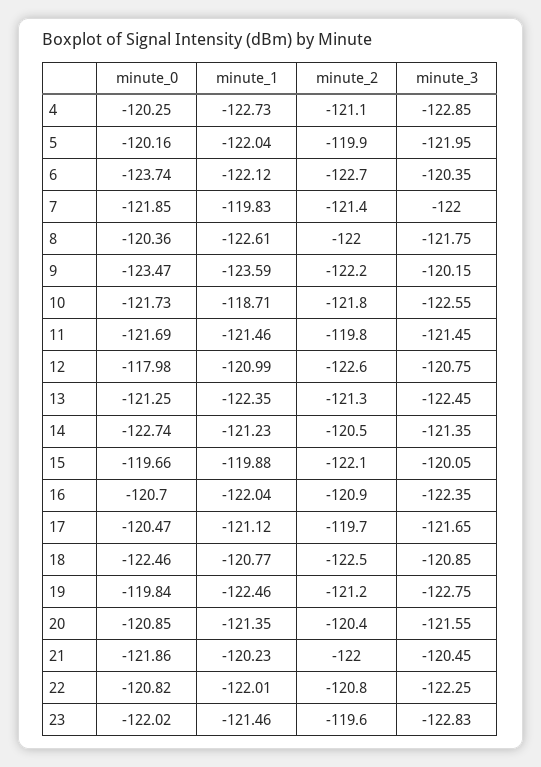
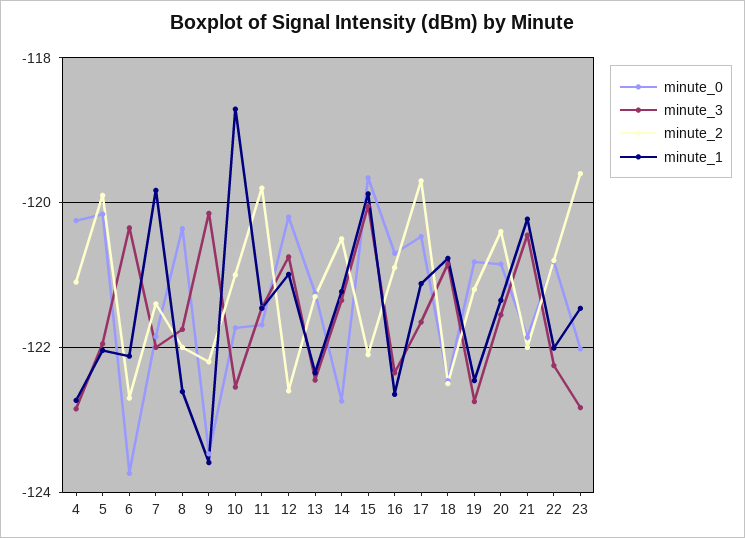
  {
    "minute_0": {
      "4": -120.25,
      "5": -120.16,
      "6": -123.74,
      "7": -121.85,
      "8": -120.36,
      "9": -123.47,
      "10": -121.73,
      "11": -121.69,
-     "12": -117.98,
+     "12": -120.2,
      "13": -121.25,
      "14": -122.74,
      "15": -119.66,
      "16": -120.7,
      "17": -120.47,
      "18": -122.46,
-     "19": -119.84,
+     "19": -120.8,
      "20": -120.85,
      "21": -121.86,
      "22": -120.82,
      "23": -122.02
    },
    "minute_1": {
      "4": -122.73,
      "5": -122.04,
      "6": -122.12,
      "7": -119.83,
      "8": -122.61,
      "9": -123.59,
      "10": -118.71,
      "11": -121.46,
      "12": -120.99,
      "13": -122.35,
      "14": -121.23,
      "15": -119.88,
-     "16": -122.04,
+     "16": -122.6,
      "17": -121.12,
      "18": -120.77,
      "19": -122.46,
      "20": -121.35,
      "21": -120.23,
      "22": -122.01,
      "23": -121.46
    },
    "minute_2": {
      "4": -121.1,
      "5": -119.9,
      "6": -122.7,
      "7": -121.4,
      "8": -122,
      "9": -122.2,
-     "10": -121.8,
+     "10": -121,
      "11": -119.8,
      "12": -122.6,
      "13": -121.3,
      "14": -120.5,
      "15": -122.1,
      "16": -120.9,
      "17": -119.7,
      "18": -122.5,
      "19": -121.2,
      "20": -120.4,
      "21": -122,
      "22": -120.8,
      "23": -119.6
    },
    "minute_3": {
      "4": -122.85,
      "5": -121.95,
      "6": -120.35,
      "7": -122,
      "8": -121.75,
      "9": -120.15,
      "10": -122.55,
      "11": -121.45,
      "12": -120.75,
      "13": -122.45,
      "14": -121.35,
      "15": -120.05,
      "16": -122.35,
      "17": -121.65,
      "18": -120.85,
      "19": -122.75,
      "20": -121.55,
      "21": -120.45,
      "22": -122.25,
      "23": -122.83
    }
  }

